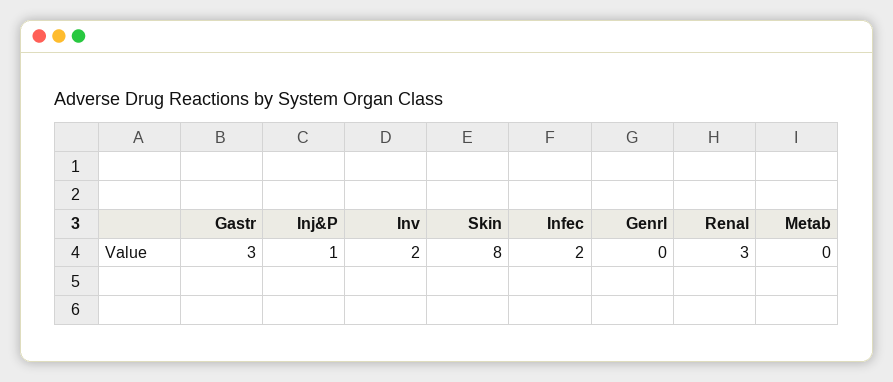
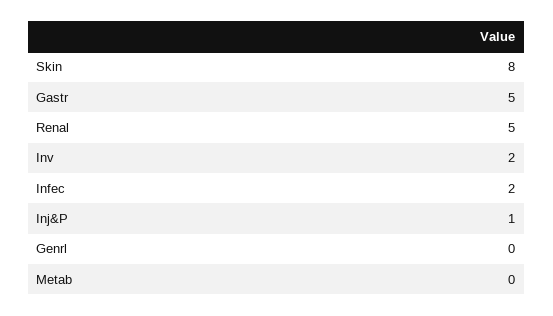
  {
-   "Gastr": 3,
+   "Gastr": 5,
    "Inj&P": 1,
    "Inv": 2,
    "Skin": 8,
    "Infec": 2,
    "Genrl": 0,
-   "Renal": 3,
+   "Renal": 5,
    "Metab": 0
  }

